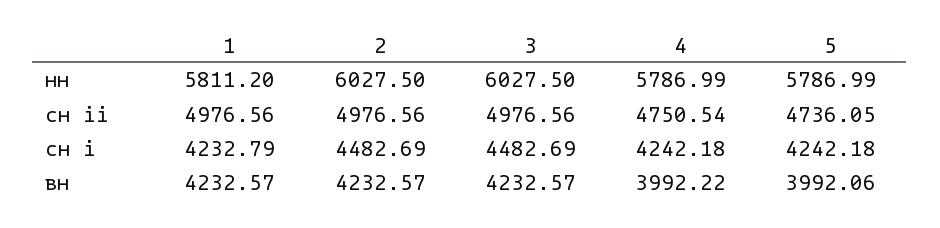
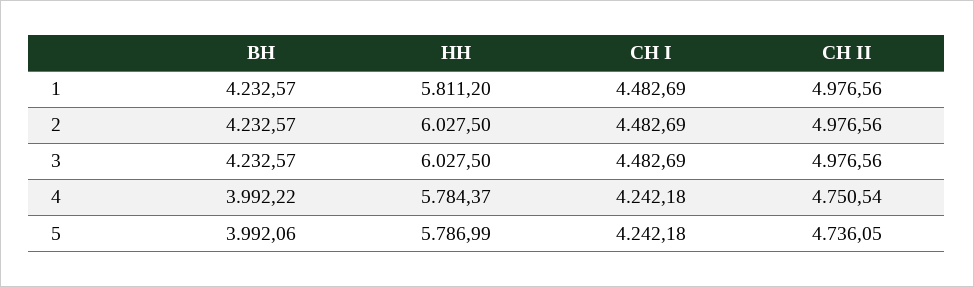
  {
    "1": {
      "нн": 5811.2,
      "сн ii": 4976.56,
-     "сн i": 4232.79,
+     "сн i": 4482.69,
      "вн": 4232.57
    },
    "2": {
      "нн": 6027.5,
      "сн ii": 4976.56,
      "сн i": 4482.69,
      "вн": 4232.57
    },
    "3": {
      "нн": 6027.5,
      "сн ii": 4976.56,
      "сн i": 4482.69,
      "вн": 4232.57
    },
    "4": {
-     "нн": 5786.99,
+     "нн": 5784.37,
      "сн ii": 4750.54,
      "сн i": 4242.18,
      "вн": 3992.22
    },
    "5": {
      "нн": 5786.99,
      "сн ii": 4736.05,
      "сн i": 4242.18,
      "вн": 3992.06
    }
  }

